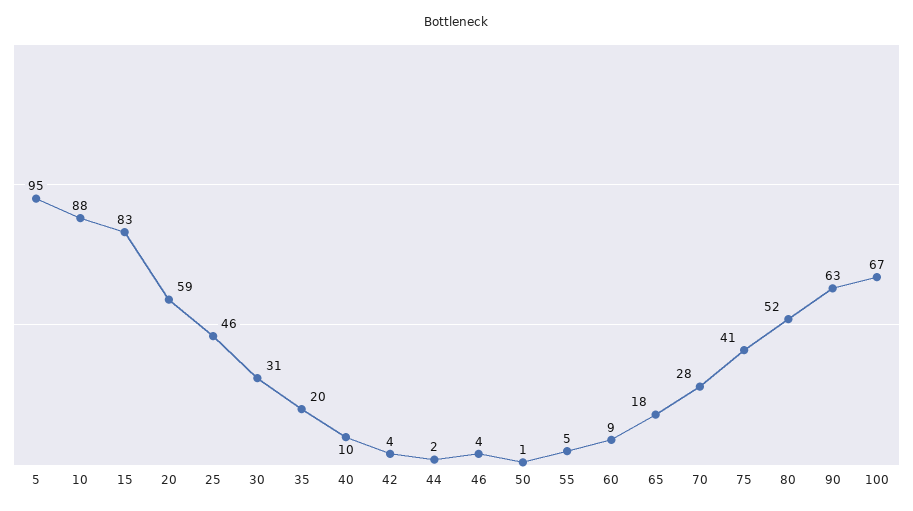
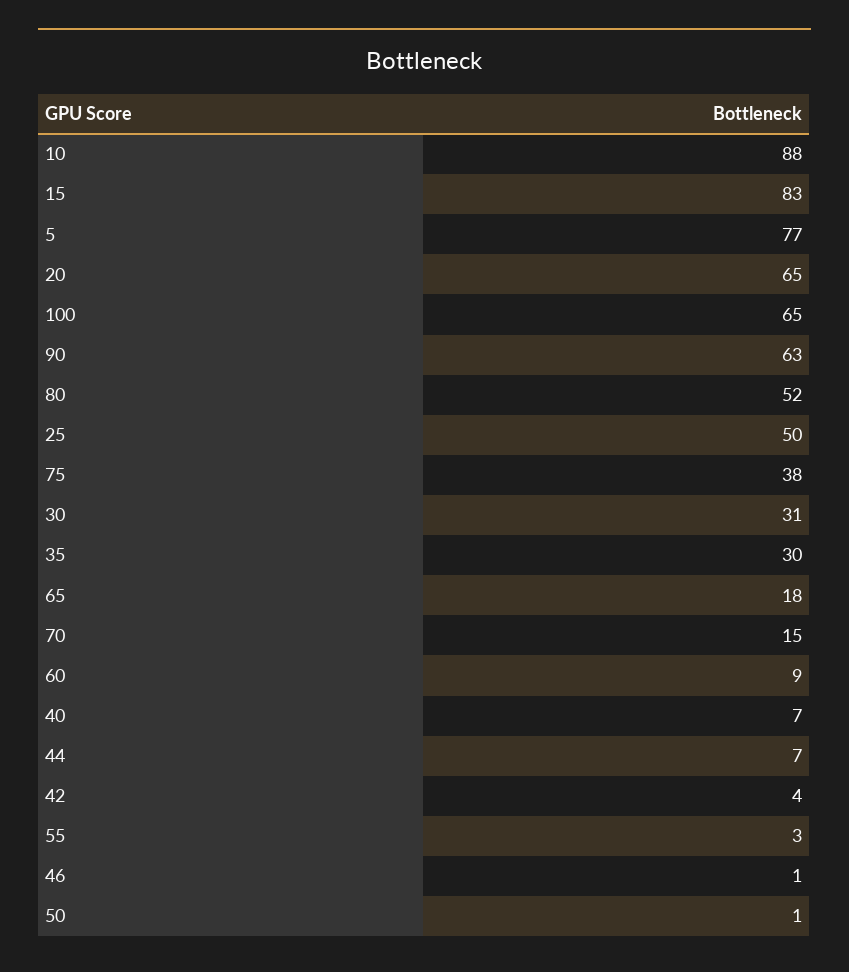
  {
-   "5": 95,
+   "5": 77,
    "10": 88,
    "15": 83,
-   "20": 59,
+   "20": 65,
-   "25": 46,
+   "25": 50,
    "30": 31,
-   "35": 20,
+   "35": 30,
-   "40": 10,
+   "40": 7,
    "42": 4,
-   "44": 2,
+   "44": 7,
-   "46": 4,
+   "46": 1,
    "50": 1,
-   "55": 5,
+   "55": 3,
    "60": 9,
    "65": 18,
-   "70": 28,
+   "70": 15,
-   "75": 41,
+   "75": 38,
    "80": 52,
    "90": 63,
-   "100": 67
+   "100": 65
  }

